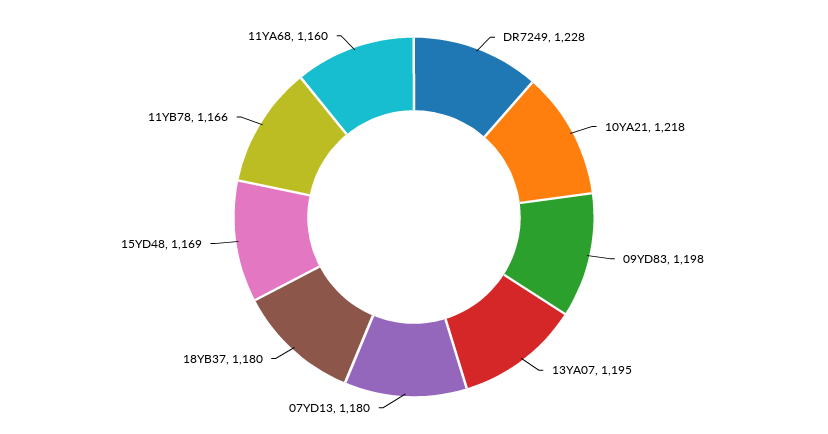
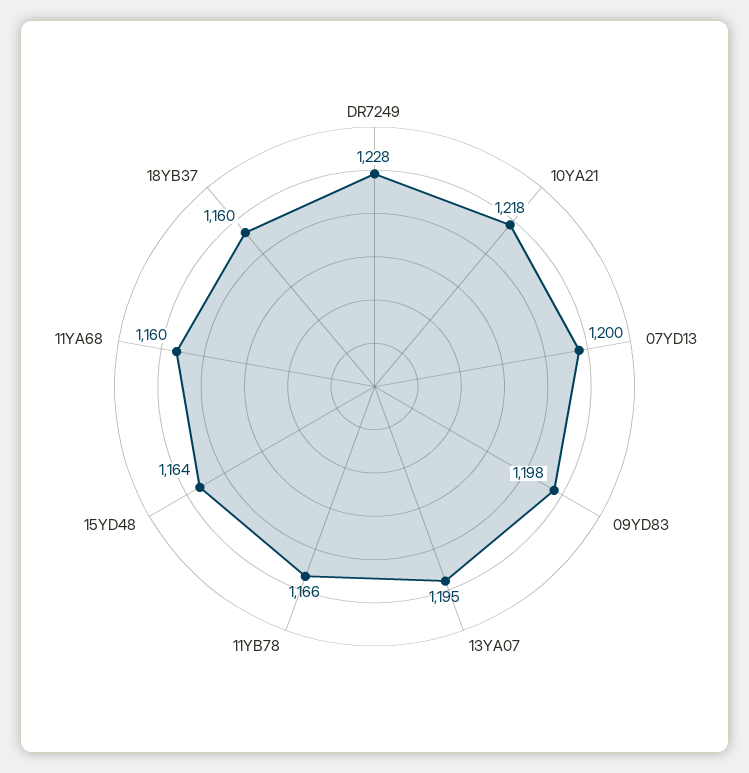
  {
    "DR7249": 1228,
    "10YA21": 1218,
    "09YD83": 1198,
    "13YA07": 1195,
-   "07YD13": 1180,
+   "07YD13": 1200,
-   "18YB37": 1180,
+   "18YB37": 1160,
-   "15YD48": 1169,
+   "15YD48": 1164,
    "11YB78": 1166,
    "11YA68": 1160
  }

